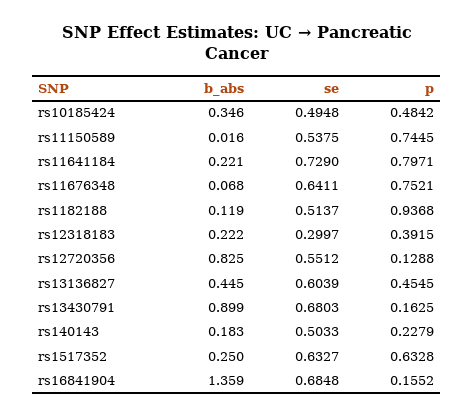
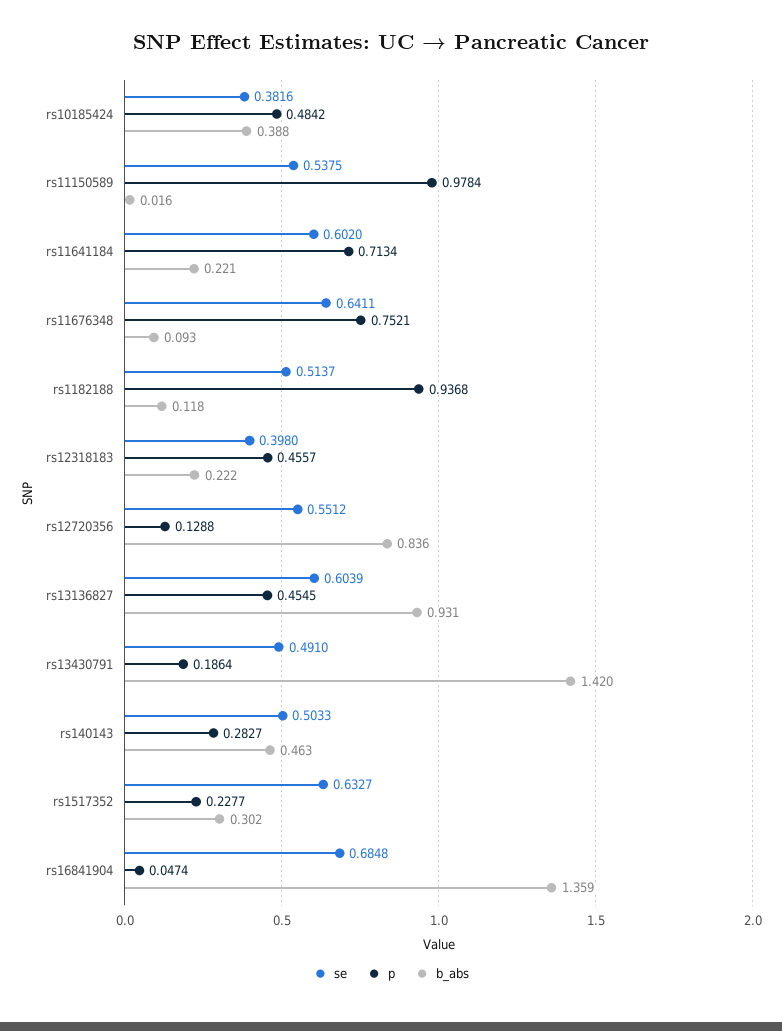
  {
    "b_abs": {
-     "rs10185424": 0.346,
+     "rs10185424": 0.388,
      "rs11150589": 0.016,
      "rs11641184": 0.221,
-     "rs11676348": 0.068,
+     "rs11676348": 0.093,
-     "rs1182188": 0.119,
+     "rs1182188": 0.118,
      "rs12318183": 0.222,
-     "rs12720356": 0.825,
+     "rs12720356": 0.836,
-     "rs13136827": 0.445,
+     "rs13136827": 0.931,
-     "rs13430791": 0.899,
+     "rs13430791": 1.42,
-     "rs140143": 0.183,
+     "rs140143": 0.463,
-     "rs1517352": 0.25,
+     "rs1517352": 0.302,
      "rs16841904": 1.359
    },
    "se": {
-     "rs10185424": 0.4948,
+     "rs10185424": 0.3816,
      "rs11150589": 0.5375,
-     "rs11641184": 0.729,
+     "rs11641184": 0.602,
      "rs11676348": 0.6411,
      "rs1182188": 0.5137,
-     "rs12318183": 0.2997,
+     "rs12318183": 0.398,
      "rs12720356": 0.5512,
      "rs13136827": 0.6039,
-     "rs13430791": 0.6803,
+     "rs13430791": 0.491,
      "rs140143": 0.5033,
      "rs1517352": 0.6327,
      "rs16841904": 0.6848
    },
    "p": {
      "rs10185424": 0.4842,
-     "rs11150589": 0.7445,
+     "rs11150589": 0.9784,
-     "rs11641184": 0.7971,
+     "rs11641184": 0.7134,
      "rs11676348": 0.7521,
      "rs1182188": 0.9368,
-     "rs12318183": 0.3915,
+     "rs12318183": 0.4557,
      "rs12720356": 0.1288,
      "rs13136827": 0.4545,
-     "rs13430791": 0.1625,
+     "rs13430791": 0.1864,
-     "rs140143": 0.2279,
+     "rs140143": 0.2827,
-     "rs1517352": 0.6328,
+     "rs1517352": 0.2277,
-     "rs16841904": 0.1552
+     "rs16841904": 0.0474
    }
  }

